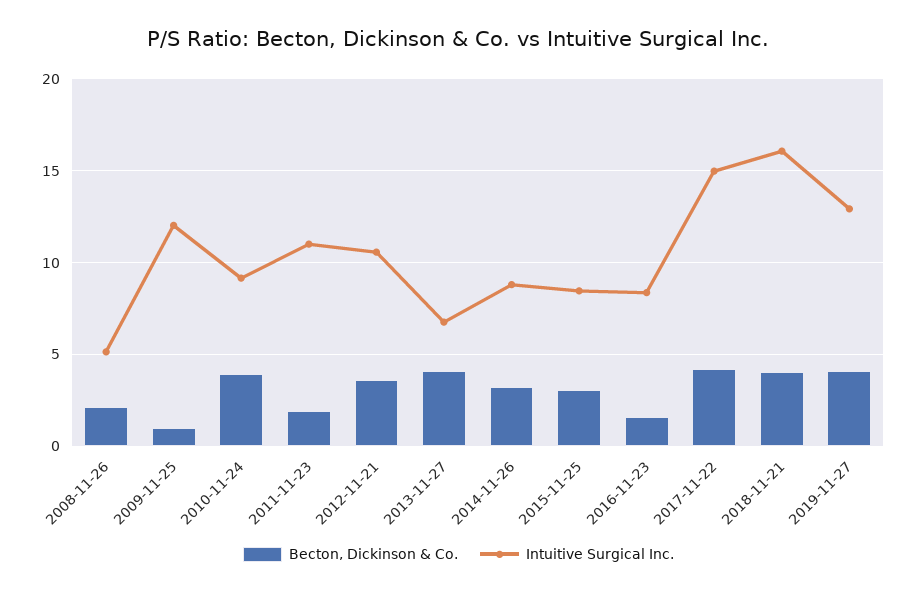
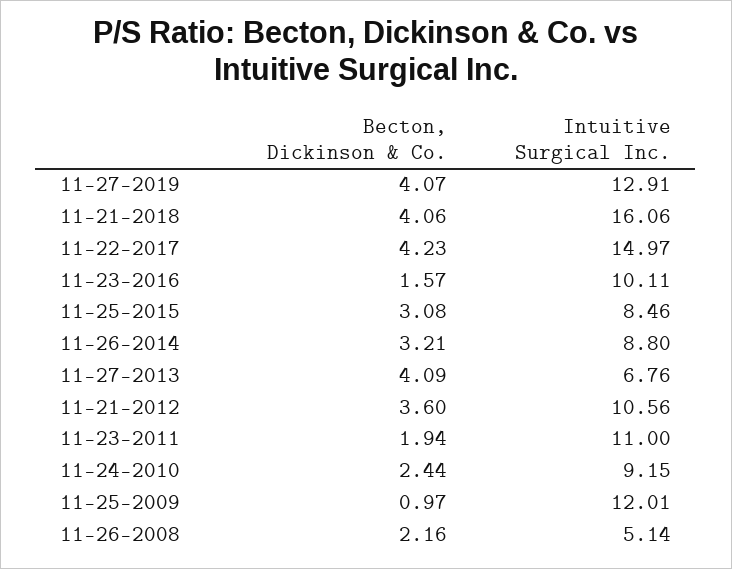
  {
    "Becton, Dickinson & Co.": {
      "2008-11-26": 2.16,
      "2009-11-25": 0.97,
-     "2010-11-24": 4,
+     "2010-11-24": 2.44,
      "2011-11-23": 1.94,
      "2012-11-21": 3.6,
      "2013-11-27": 4.09,
      "2014-11-26": 3.21,
      "2015-11-25": 3.08,
      "2016-11-23": 1.57,
      "2017-11-22": 4.23,
      "2018-11-21": 4.06,
      "2019-11-27": 4.07
    },
    "Intuitive Surgical Inc.": {
      "2008-11-26": 5.14,
      "2009-11-25": 12.01,
      "2010-11-24": 9.15,
      "2011-11-23": 11,
      "2012-11-21": 10.56,
      "2013-11-27": 6.76,
      "2014-11-26": 8.8,
      "2015-11-25": 8.46,
-     "2016-11-23": 8.5,
+     "2016-11-23": 10.11,
      "2017-11-22": 14.97,
      "2018-11-21": 16.06,
      "2019-11-27": 12.91
    }
  }

